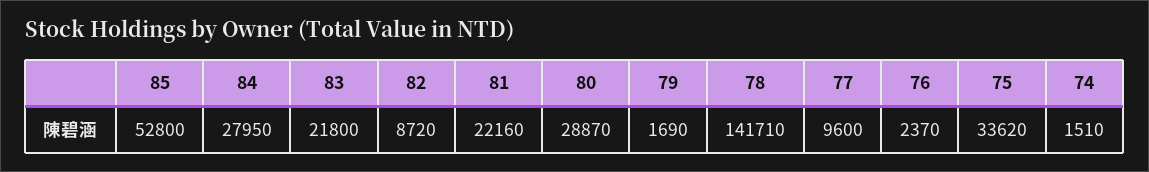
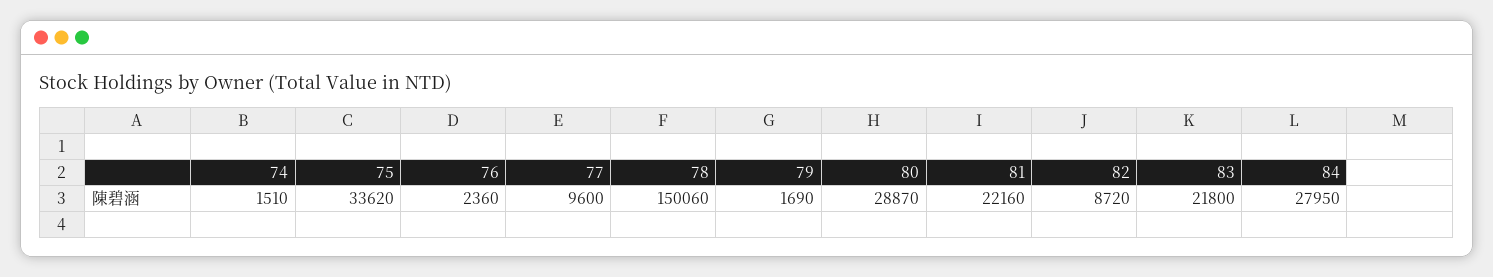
  {
-   "85": 52800,
    "84": 27950,
    "83": 21800,
    "82": 8720,
    "81": 22160,
    "80": 28870,
    "79": 1690,
-   "78": 141710,
+   "78": 150060,
    "77": 9600,
-   "76": 2370,
+   "76": 2360,
    "75": 33620,
    "74": 1510
  }

